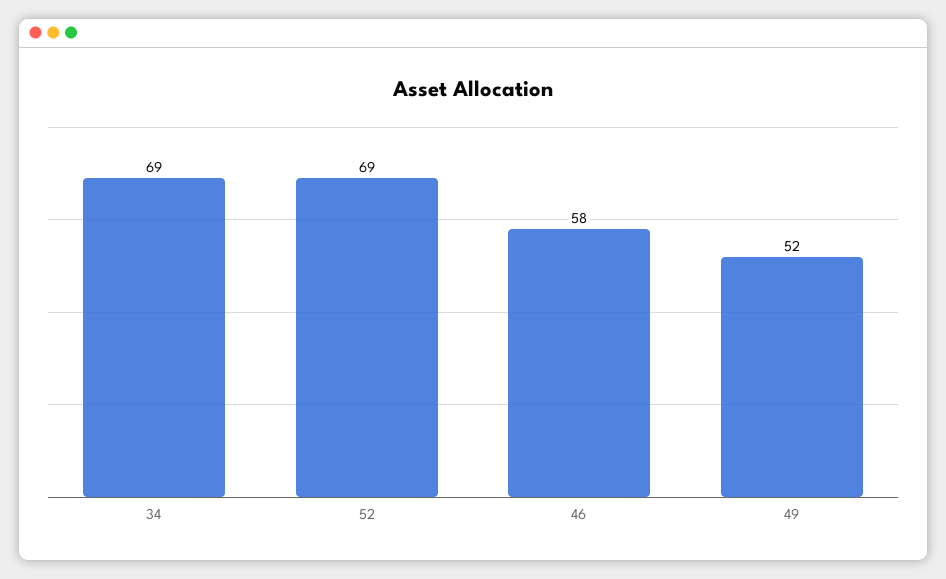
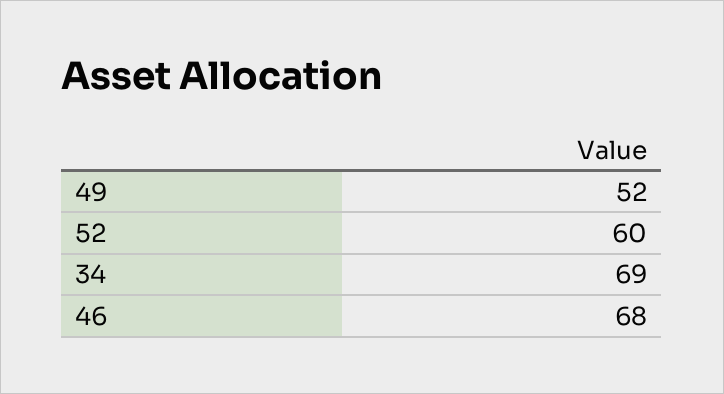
  {
    "34": 69,
-   "52": 69,
+   "52": 60,
-   "46": 58,
+   "46": 68,
    "49": 52
  }

